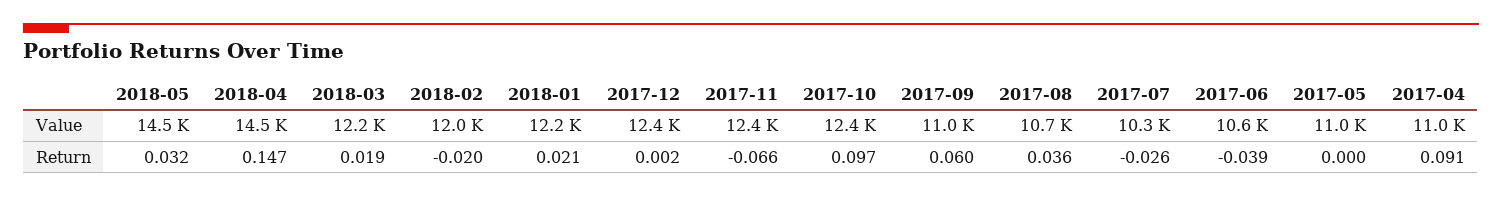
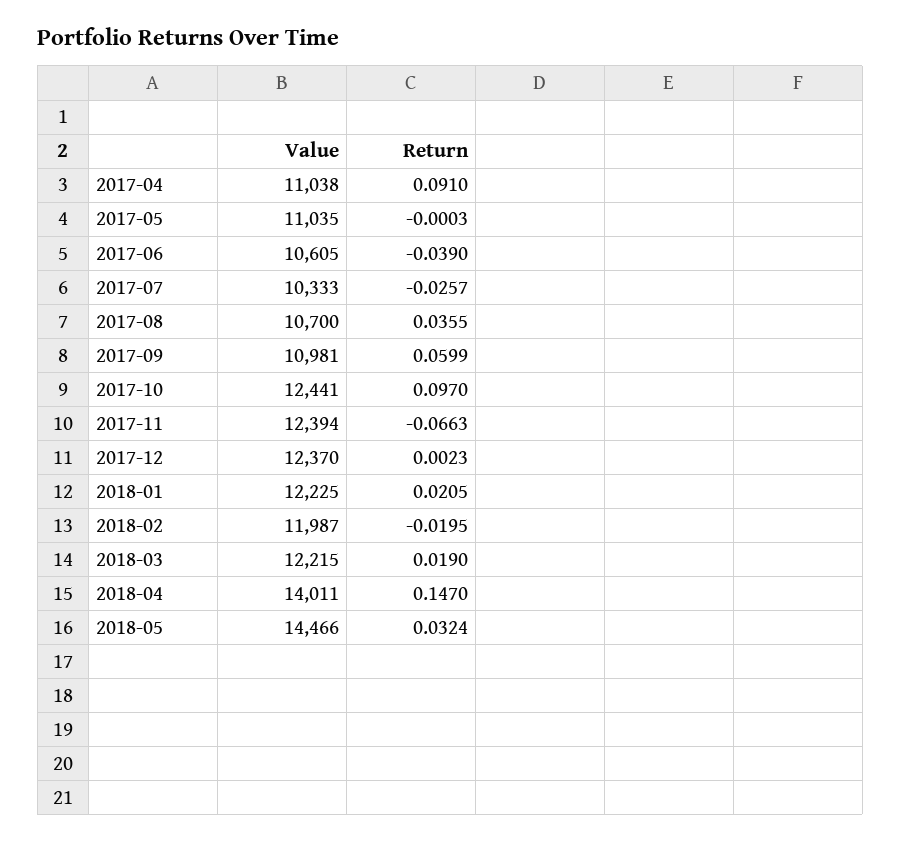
  {
    "2018-05": {
      "Value": 14466,
      "Return": 0.0324
    },
    "2018-04": {
-     "Value": 14500,
+     "Value": 14011,
      "Return": 0.147
    },
    "2018-03": {
      "Value": 12215,
      "Return": 0.019
    },
    "2018-02": {
      "Value": 11987,
      "Return": -0.0195
    },
    "2018-01": {
      "Value": 12225,
      "Return": 0.0205
    },
    "2017-12": {
      "Value": 12370,
      "Return": 0.0023
    },
    "2017-11": {
      "Value": 12394,
      "Return": -0.0663
    },
    "2017-10": {
      "Value": 12441,
      "Return": 0.097
    },
    "2017-09": {
      "Value": 10981,
      "Return": 0.0599
    },
    "2017-08": {
      "Value": 10700,
      "Return": 0.0355
    },
    "2017-07": {
      "Value": 10333,
      "Return": -0.0257
    },
    "2017-06": {
      "Value": 10605,
      "Return": -0.039
    },
    "2017-05": {
      "Value": 11035,
      "Return": -0.0003
    },
    "2017-04": {
      "Value": 11038,
      "Return": 0.091
    }
  }

